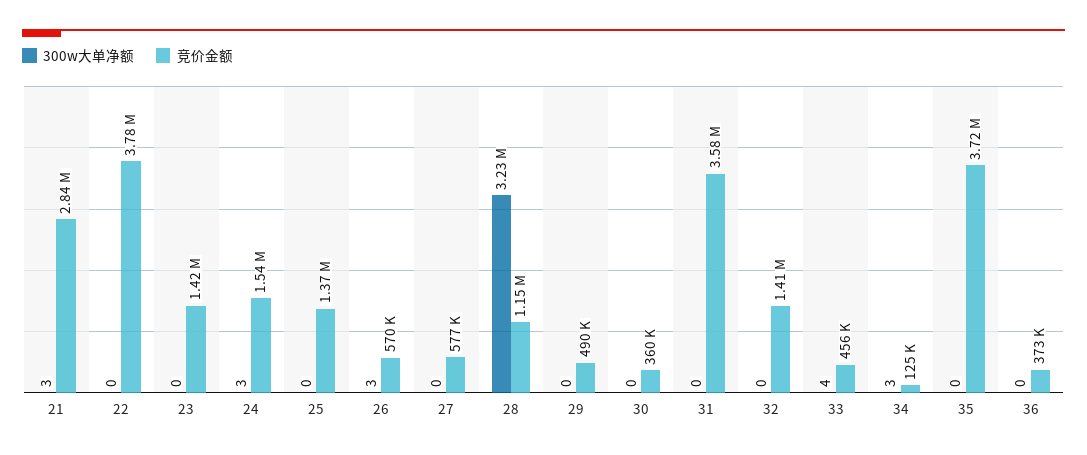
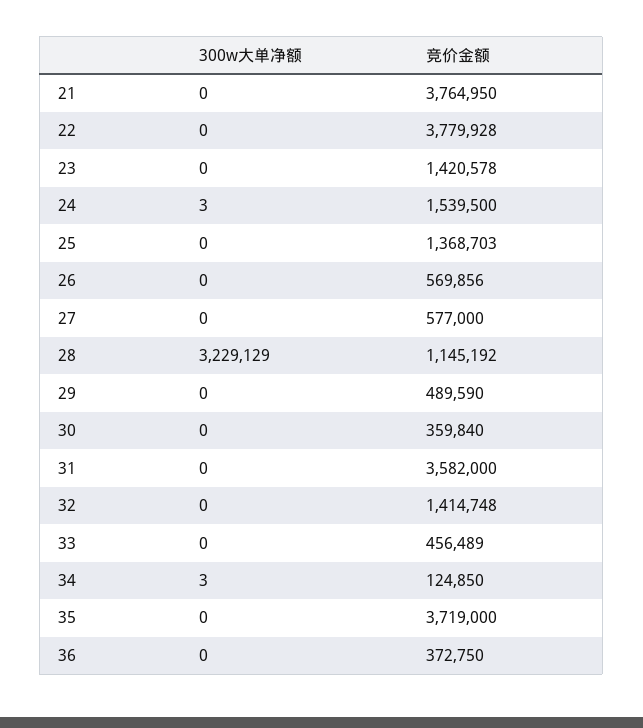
  {
    "300w大单净额": {
-     "21": 3,
+     "21": 0,
      "22": 0,
      "23": 0,
      "24": 3,
      "25": 0,
-     "26": 3,
+     "26": 0,
      "27": 0,
      "28": 3229129,
      "29": 0,
      "30": 0,
      "31": 0,
      "32": 0,
-     "33": 4,
+     "33": 0,
      "34": 3,
      "35": 0,
      "36": 0
    },
    "竞价金额": {
-     "21": 2840000,
+     "21": 3764950,
      "22": 3779928,
      "23": 1420578,
      "24": 1539500,
      "25": 1368703,
      "26": 569856,
      "27": 577000,
      "28": 1145192,
      "29": 489590,
      "30": 359840,
      "31": 3582000,
      "32": 1414748,
      "33": 456489,
      "34": 124850,
      "35": 3719000,
      "36": 372750
    }
  }

